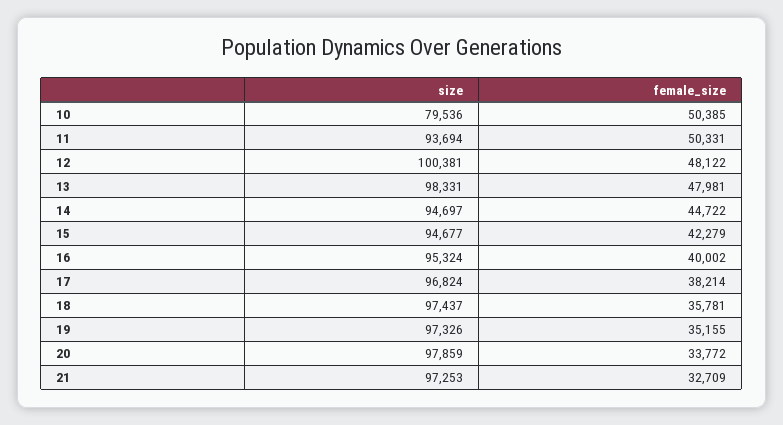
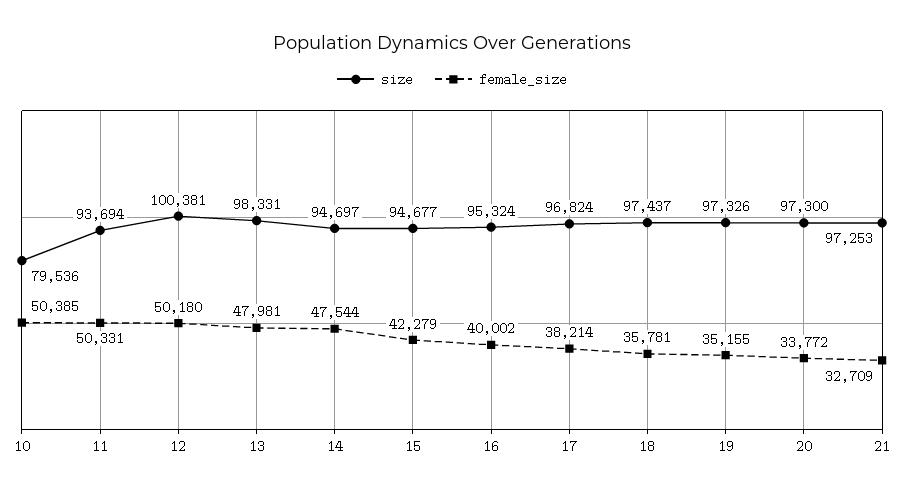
  {
    "size": {
      "10": 79536,
      "11": 93694,
      "12": 100381,
      "13": 98331,
      "14": 94697,
      "15": 94677,
      "16": 95324,
      "17": 96824,
      "18": 97437,
      "19": 97326,
-     "20": 97859,
+     "20": 97300,
      "21": 97253
    },
    "female_size": {
      "10": 50385,
      "11": 50331,
-     "12": 48122,
+     "12": 50180,
      "13": 47981,
-     "14": 44722,
+     "14": 47544,
      "15": 42279,
      "16": 40002,
      "17": 38214,
      "18": 35781,
      "19": 35155,
      "20": 33772,
      "21": 32709
    }
  }

